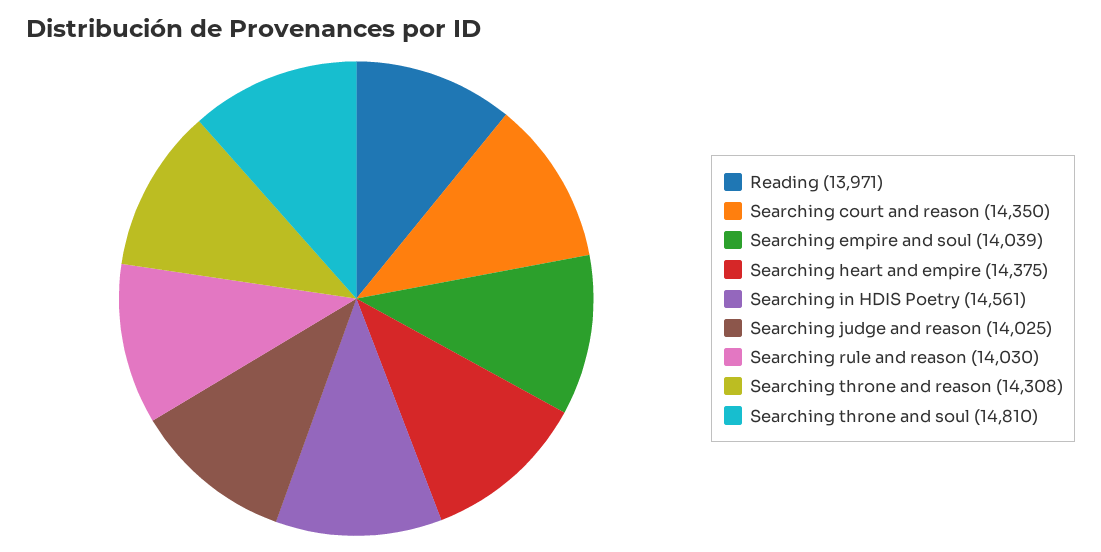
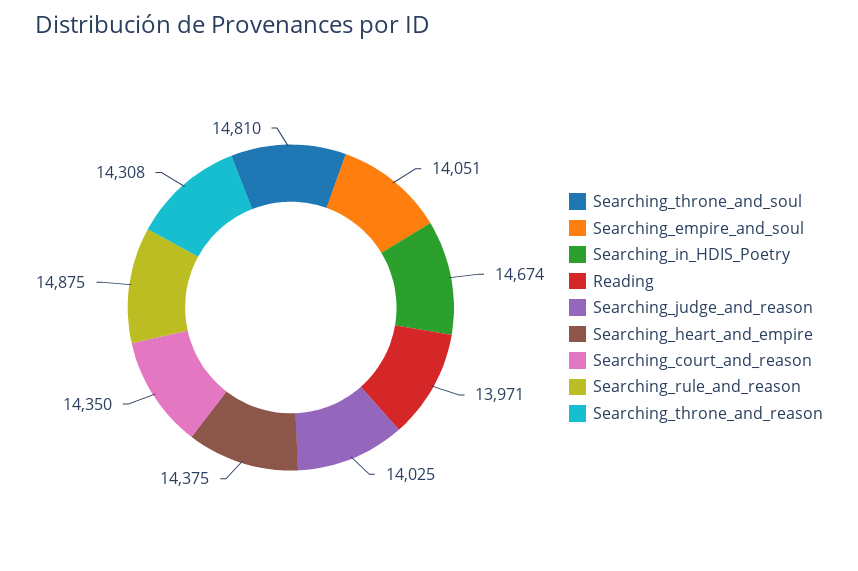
  {
    "Reading": 13971,
    "Searching court and reason": 14350,
-   "Searching empire and soul": 14039,
+   "Searching empire and soul": 14051,
    "Searching heart and empire": 14375,
-   "Searching in HDIS Poetry": 14561,
+   "Searching in HDIS Poetry": 14674,
    "Searching judge and reason": 14025,
-   "Searching rule and reason": 14030,
+   "Searching rule and reason": 14875,
    "Searching throne and reason": 14308,
    "Searching throne and soul": 14810
  }

